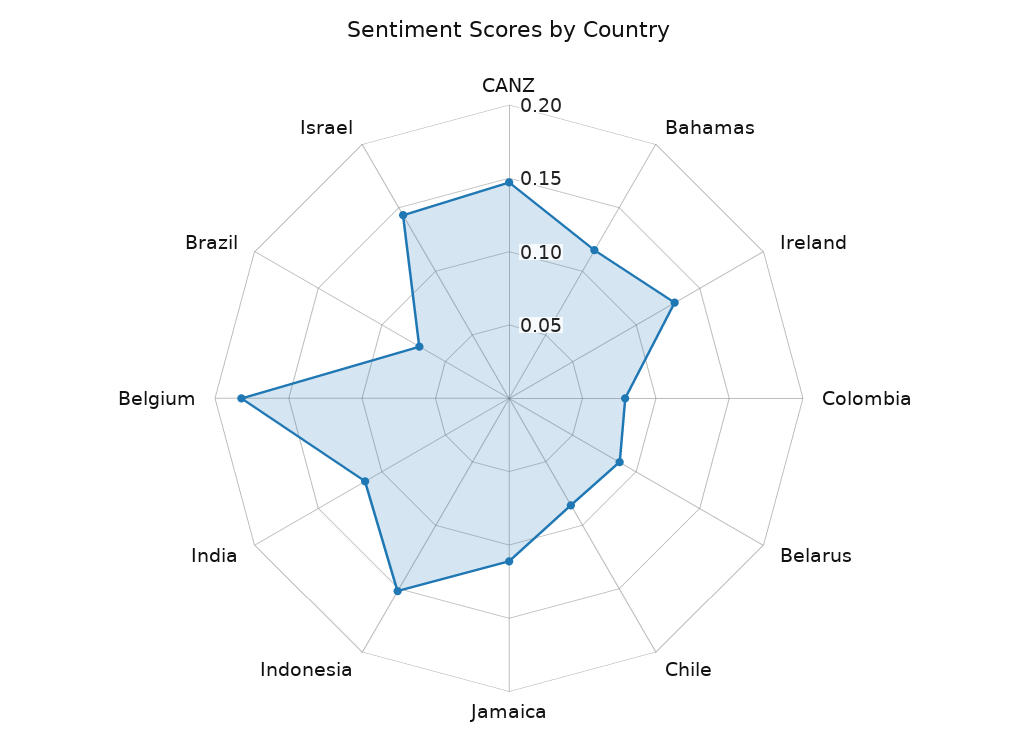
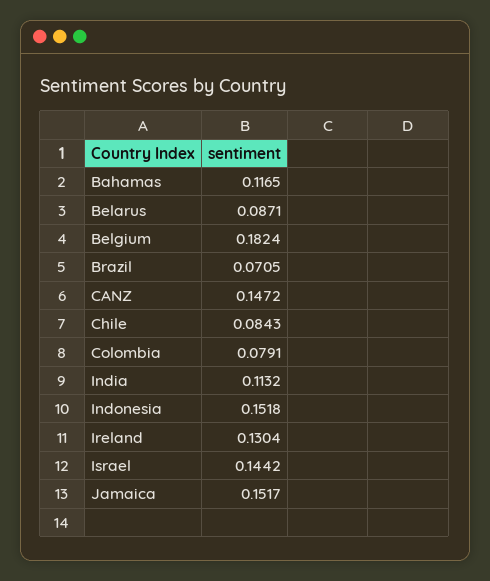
  {
    "CANZ": 0.1472,
    "Bahamas": 0.1165,
    "Ireland": 0.1304,
    "Colombia": 0.0791,
    "Belarus": 0.0871,
    "Chile": 0.0843,
-   "Jamaica": 0.11,
+   "Jamaica": 0.1517,
    "Indonesia": 0.1518,
    "India": 0.1132,
    "Belgium": 0.1824,
    "Brazil": 0.0705,
    "Israel": 0.1442
  }

